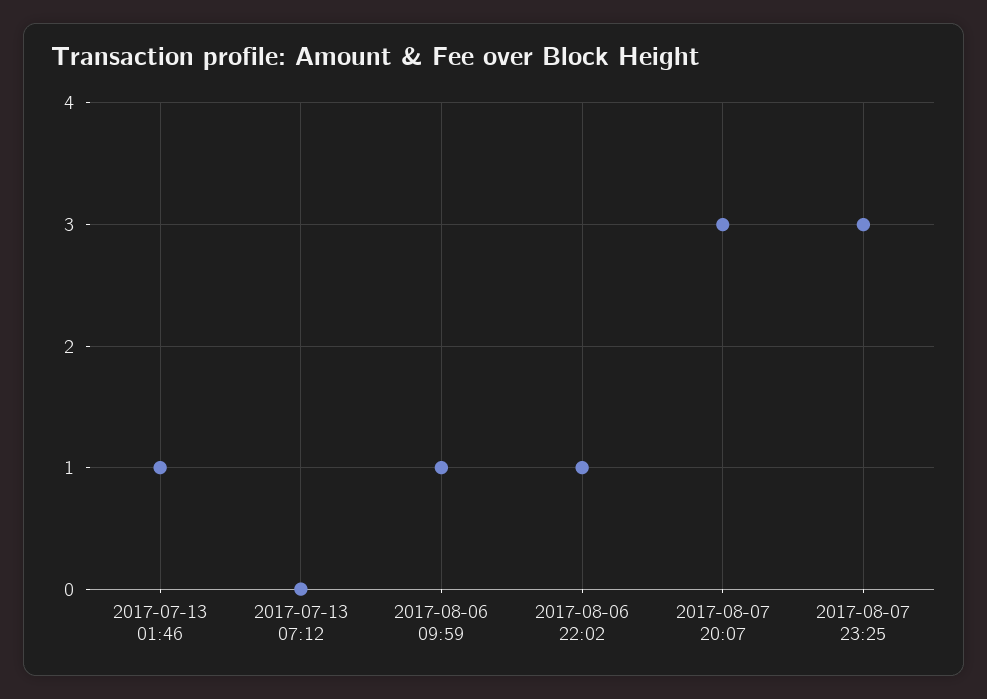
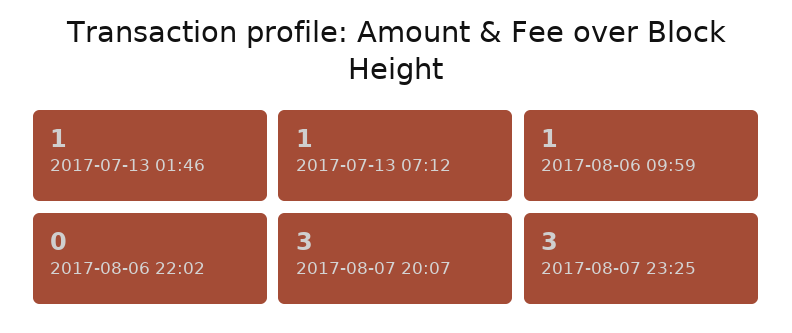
  {
    "2017-07-13 01:46": 1,
-   "2017-07-13 07:12": 0,
+   "2017-07-13 07:12": 1,
    "2017-08-06 09:59": 1,
-   "2017-08-06 22:02": 1,
+   "2017-08-06 22:02": 0,
    "2017-08-07 20:07": 3,
    "2017-08-07 23:25": 3
  }

